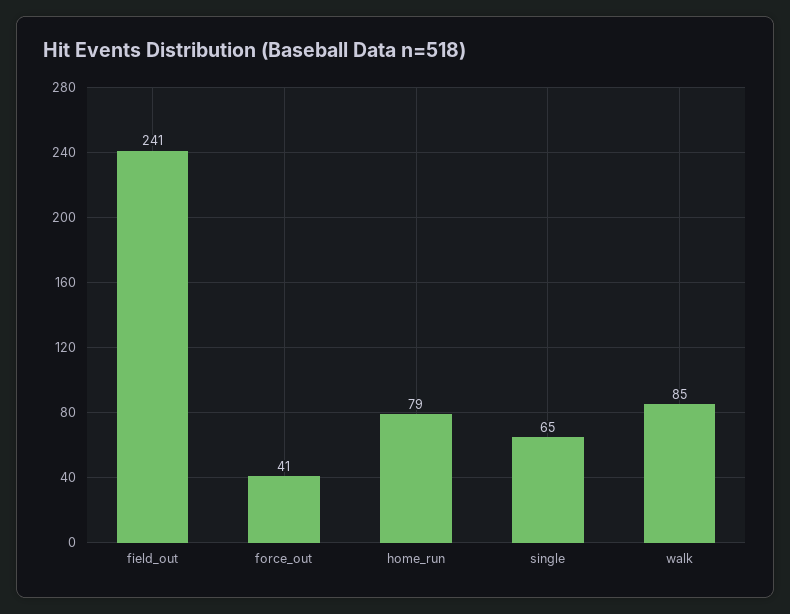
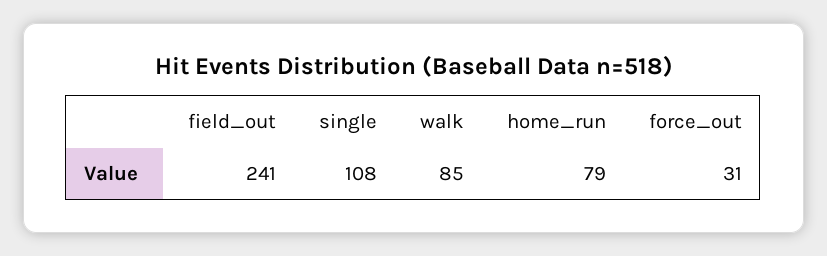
  {
    "field_out": 241,
-   "force_out": 41,
+   "force_out": 31,
    "home_run": 79,
-   "single": 65,
+   "single": 108,
    "walk": 85
  }

